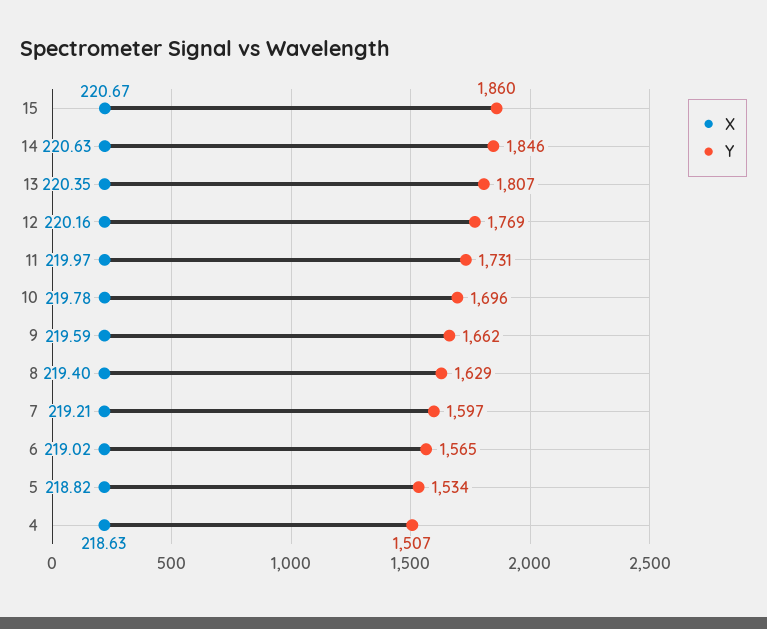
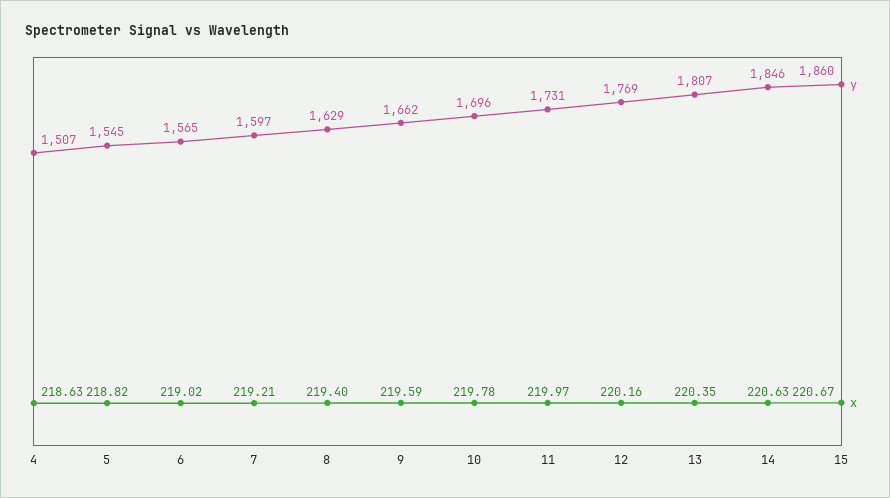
  {
    "X": {
      "15": 220.67,
      "14": 220.63,
      "13": 220.35,
      "12": 220.16,
      "11": 219.97,
      "10": 219.78,
      "9": 219.59,
      "8": 219.4,
      "7": 219.21,
      "6": 219.02,
      "5": 218.82,
      "4": 218.63
    },
    "Y": {
      "15": 1860,
      "14": 1846,
      "13": 1807,
      "12": 1769,
      "11": 1731,
      "10": 1696,
      "9": 1662,
      "8": 1629,
      "7": 1597,
      "6": 1565,
-     "5": 1534,
+     "5": 1545,
      "4": 1507
    }
  }

